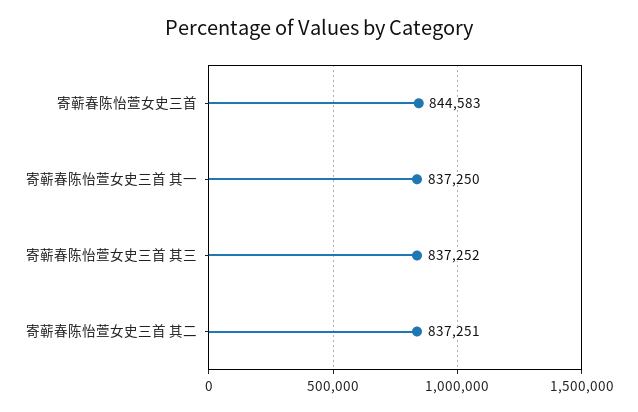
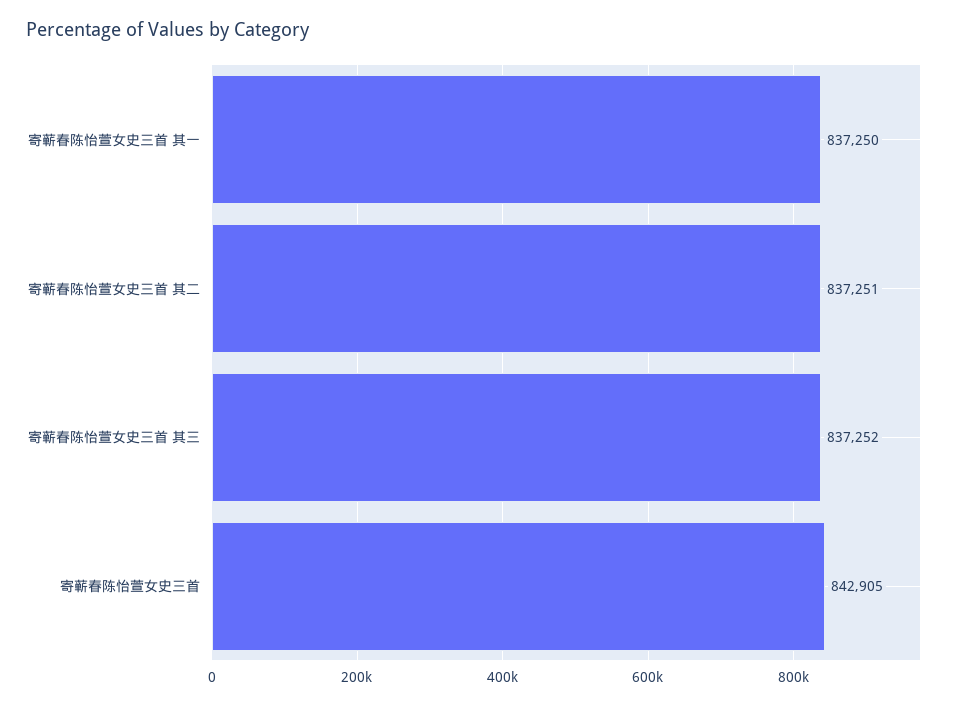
  {
-   "寄蕲春陈怡萱女史三首": 844583,
+   "寄蕲春陈怡萱女史三首": 842905,
    "寄蕲春陈怡萱女史三首 其一": 837250,
    "寄蕲春陈怡萱女史三首 其三": 837252,
    "寄蕲春陈怡萱女史三首 其二": 837251
  }

